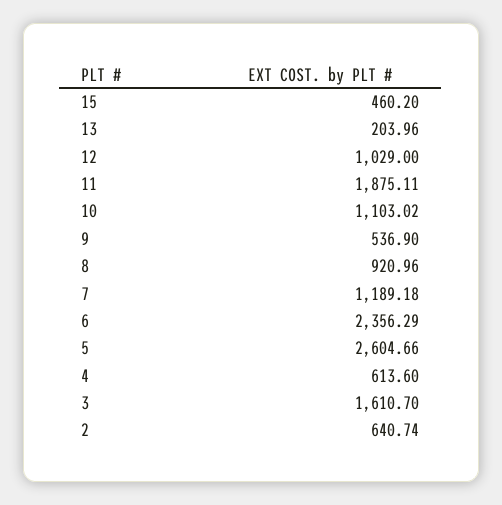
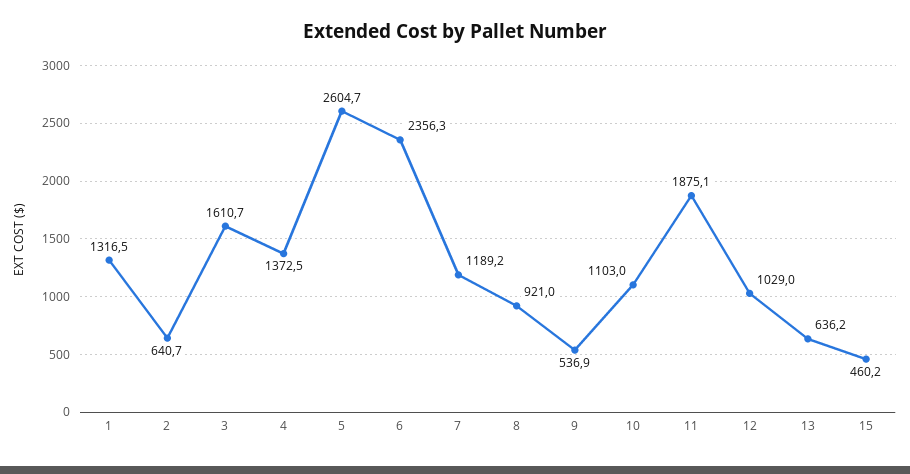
  {
    "15": 460.2,
-   "13": 203.96,
+   "13": 636.2,
    "12": 1029,
    "11": 1875.11,
    "10": 1103.02,
    "9": 536.9,
    "8": 920.96,
    "7": 1189.18,
    "6": 2356.29,
    "5": 2604.66,
-   "4": 613.6,
+   "4": 1372.5,
    "3": 1610.7,
-   "2": 640.74
+   "2": 640.74,
+   "1": 1316.5
  }

